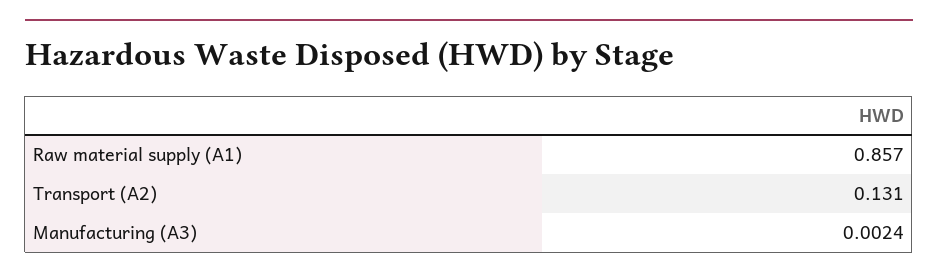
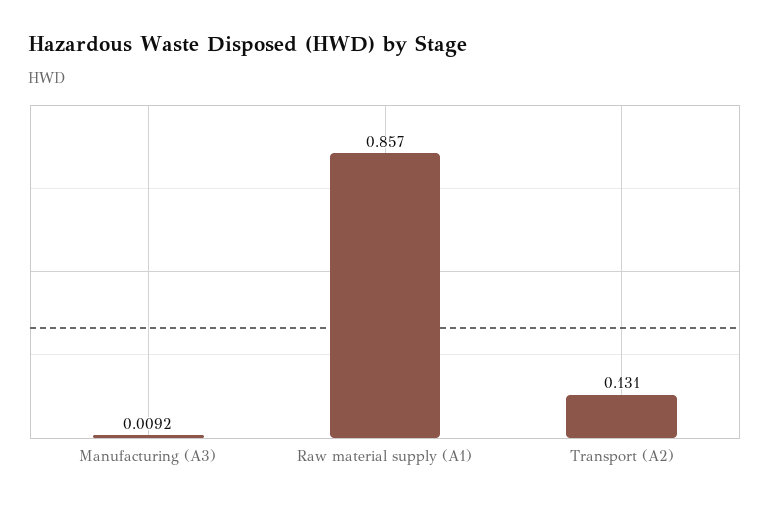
  {
    "Raw material supply (A1)": 0.857,
    "Transport (A2)": 0.131,
-   "Manufacturing (A3)": 0.0024
+   "Manufacturing (A3)": 0.0092
  }

